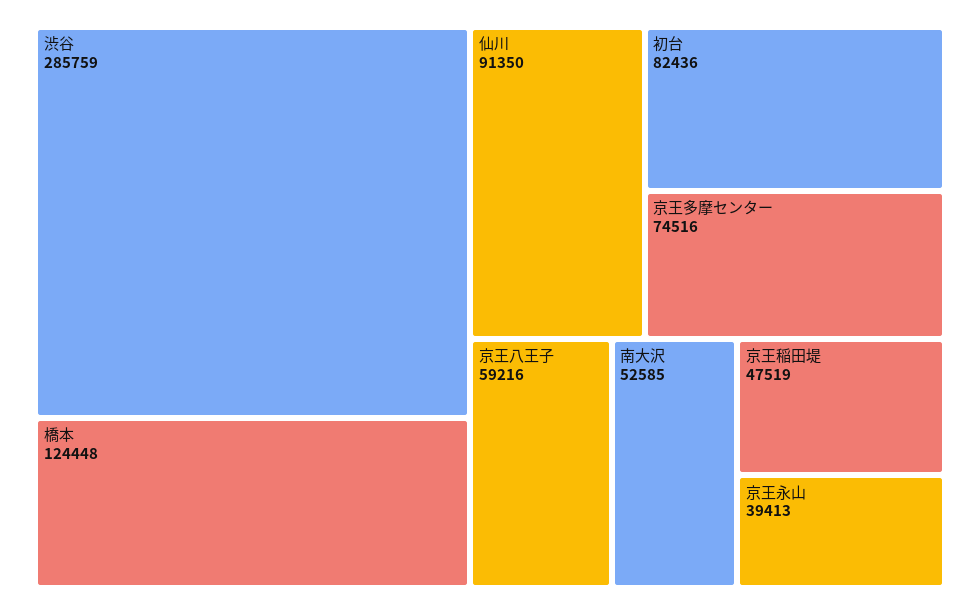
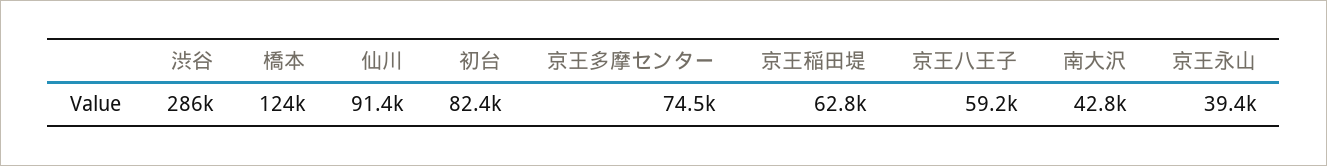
  {
    "渋谷": 285759,
    "橋本": 124448,
    "仙川": 91350,
    "初台": 82436,
    "京王多摩センター": 74516,
    "京王八王子": 59216,
-   "南大沢": 52585,
+   "南大沢": 42800,
-   "京王稲田堤": 47519,
+   "京王稲田堤": 62800,
    "京王永山": 39413
  }

